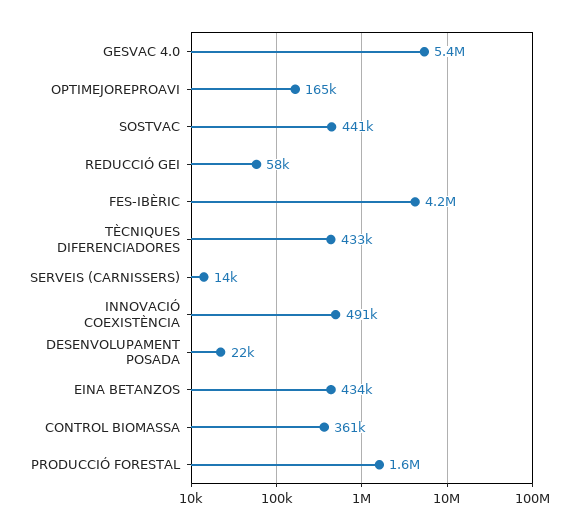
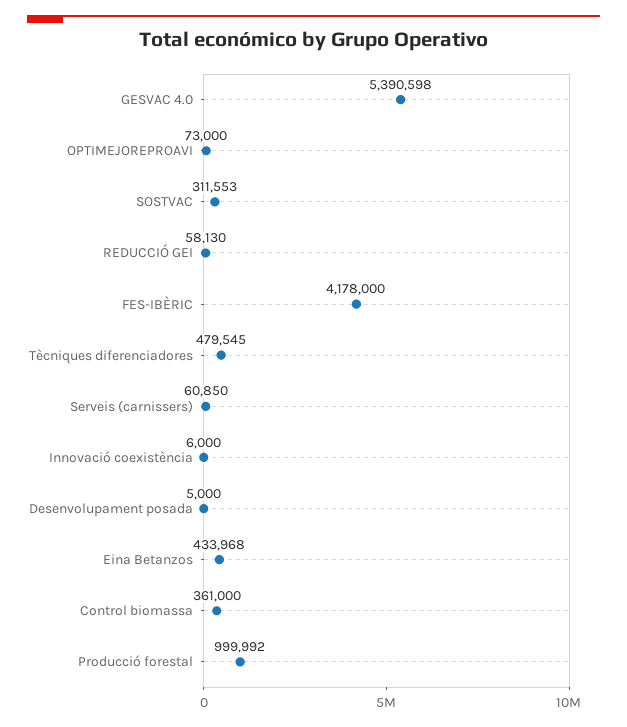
  {
    "GESVAC 4.0": 5390598,
-   "OPTIMEJOREPROAVI": 165000,
+   "OPTIMEJOREPROAVI": 73000,
-   "SOSTVAC": 441000,
+   "SOSTVAC": 311553,
    "REDUCCIÓ GEI": 58130,
    "FES-IBÈRIC": 4178000,
-   "TÈCNIQUES DIFERENCIADORES": 433000,
+   "TÈCNIQUES DIFERENCIADORES": 479545,
-   "SERVEIS (CARNISSERS)": 14000,
+   "SERVEIS (CARNISSERS)": 60850,
-   "INNOVACIÓ COEXISTÈNCIA": 491000,
+   "INNOVACIÓ COEXISTÈNCIA": 6000,
-   "DESENVOLUPAMENT POSADA": 22000,
+   "DESENVOLUPAMENT POSADA": 5000,
    "EINA BETANZOS": 433968,
    "CONTROL BIOMASSA": 361000,
-   "PRODUCCIÓ FORESTAL": 1600000
+   "PRODUCCIÓ FORESTAL": 999992
  }

